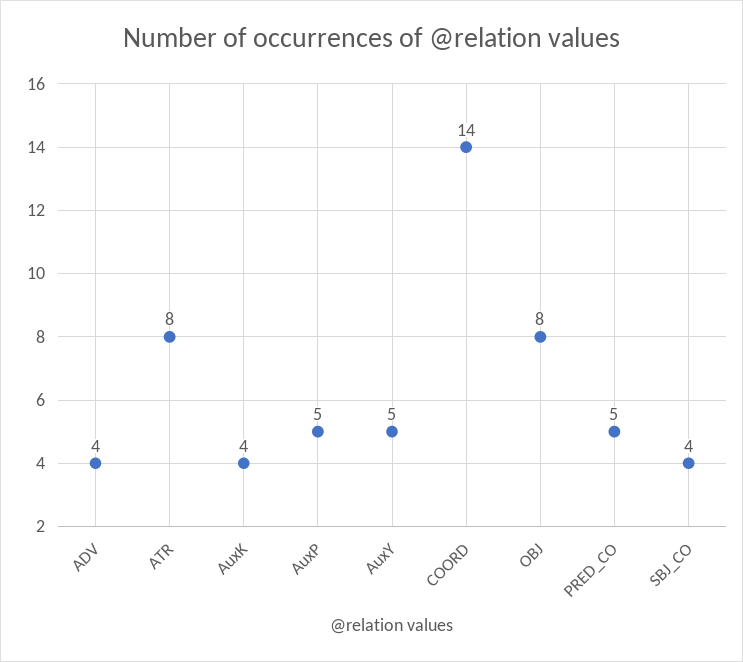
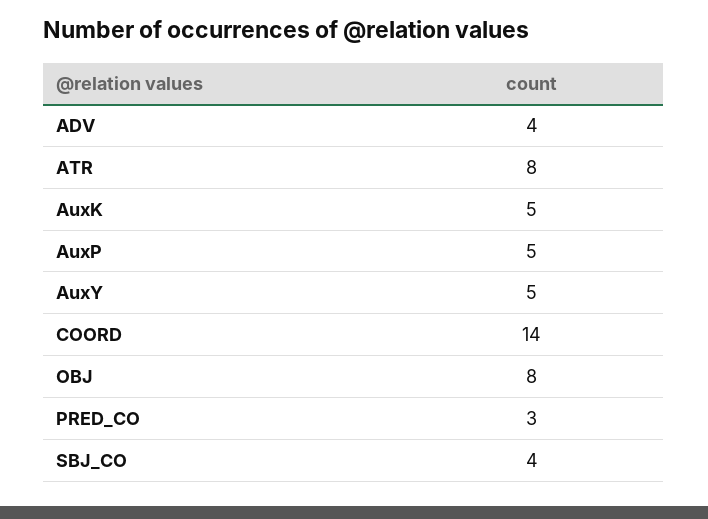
  {
    "ADV": 4,
    "ATR": 8,
-   "AuxK": 4,
+   "AuxK": 5,
    "AuxP": 5,
    "AuxY": 5,
    "COORD": 14,
    "OBJ": 8,
-   "PRED_CO": 5,
+   "PRED_CO": 3,
    "SBJ_CO": 4
  }

